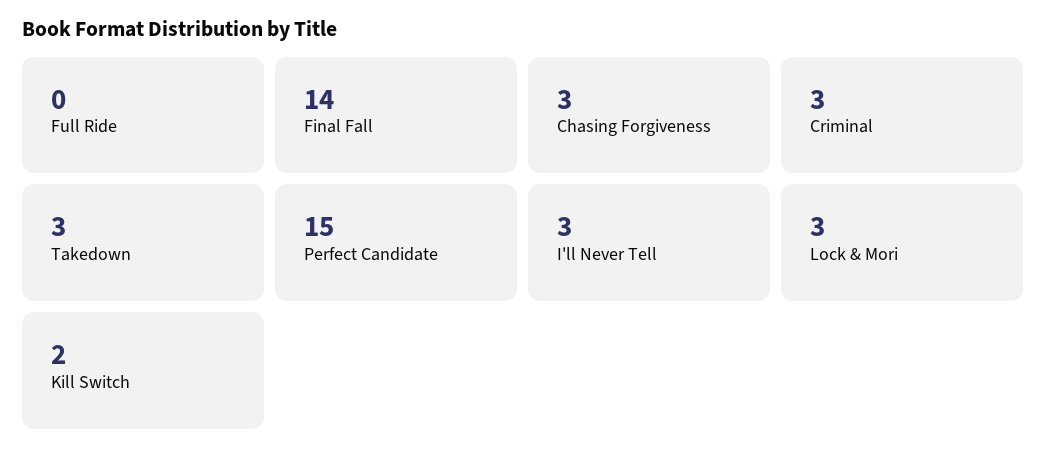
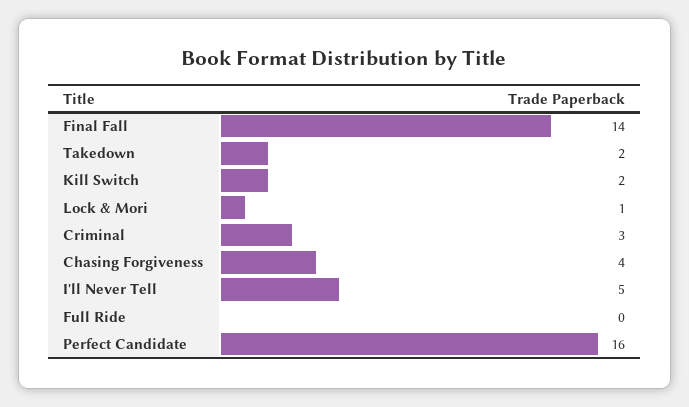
  {
    "Full Ride": 0,
    "Final Fall": 14,
-   "Chasing Forgiveness": 3,
+   "Chasing Forgiveness": 4,
    "Criminal": 3,
-   "Takedown": 3,
+   "Takedown": 2,
-   "Perfect Candidate": 15,
+   "Perfect Candidate": 16,
-   "I'll Never Tell": 3,
+   "I'll Never Tell": 5,
-   "Lock & Mori": 3,
+   "Lock & Mori": 1,
    "Kill Switch": 2
  }

